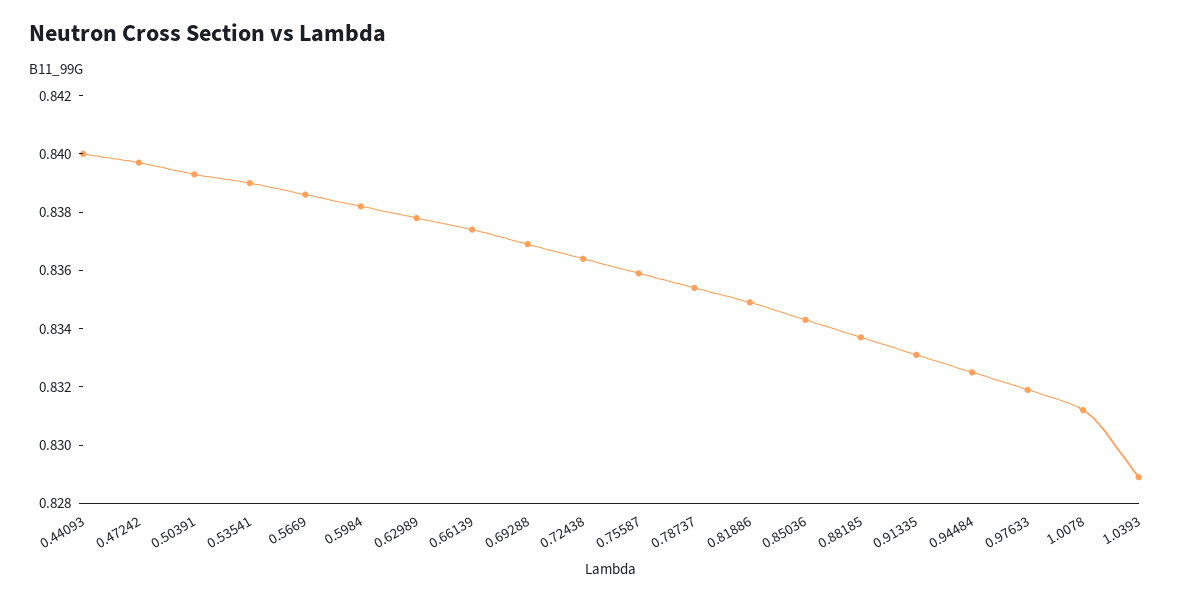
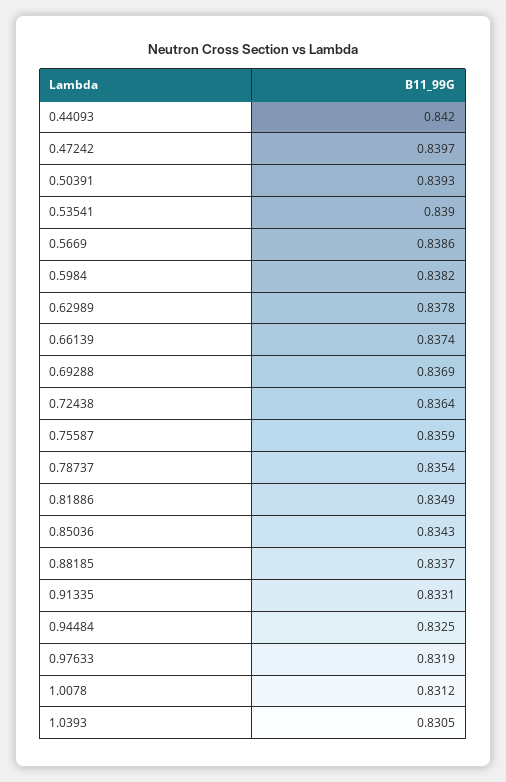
  {
-   "0.44093": 0.84,
+   "0.44093": 0.842,
    "0.47242": 0.8397,
    "0.50391": 0.8393,
    "0.53541": 0.839,
    "0.5669": 0.8386,
    "0.5984": 0.8382,
    "0.62989": 0.8378,
    "0.66139": 0.8374,
    "0.69288": 0.8369,
    "0.72438": 0.8364,
    "0.75587": 0.8359,
    "0.78737": 0.8354,
    "0.81886": 0.8349,
    "0.85036": 0.8343,
    "0.88185": 0.8337,
    "0.91335": 0.8331,
    "0.94484": 0.8325,
    "0.97633": 0.8319,
    "1.0078": 0.8312,
-   "1.0393": 0.829
+   "1.0393": 0.8305
  }

